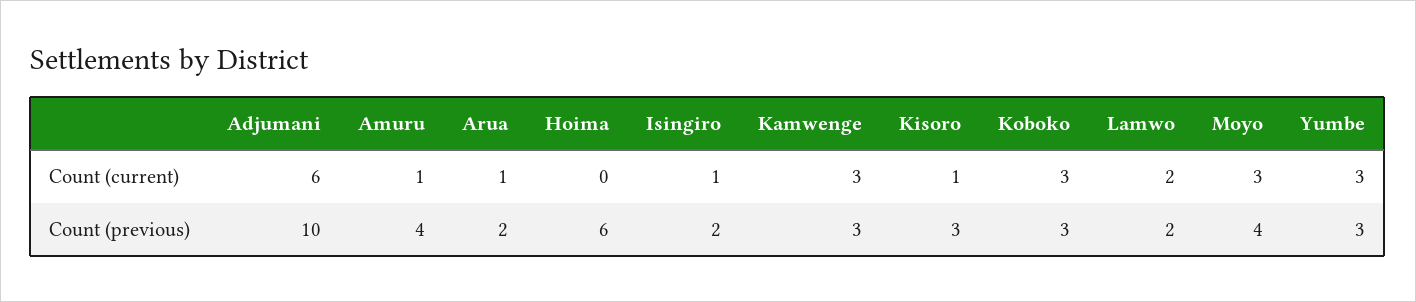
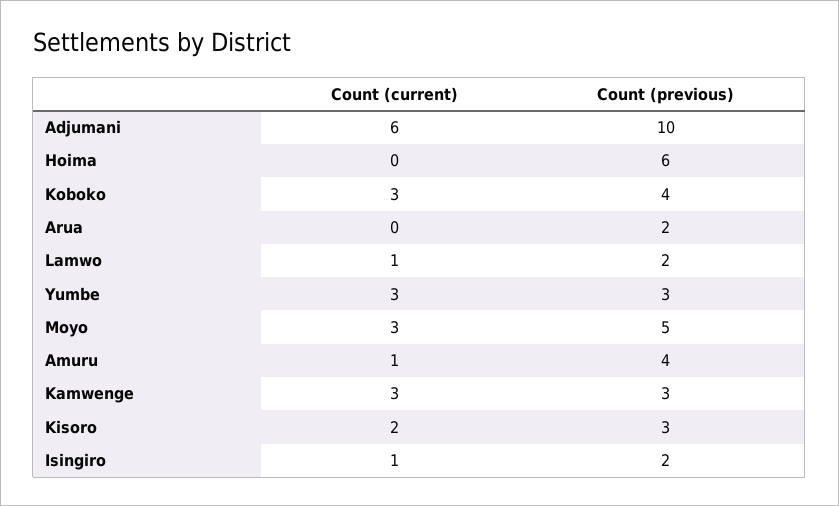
  {
    "Adjumani": {
      "Count (current)": 6,
      "Count (previous)": 10
    },
    "Amuru": {
      "Count (current)": 1,
      "Count (previous)": 4
    },
    "Arua": {
-     "Count (current)": 1,
+     "Count (current)": 0,
      "Count (previous)": 2
    },
    "Hoima": {
      "Count (current)": 0,
      "Count (previous)": 6
    },
    "Isingiro": {
      "Count (current)": 1,
      "Count (previous)": 2
    },
    "Kamwenge": {
      "Count (current)": 3,
      "Count (previous)": 3
    },
    "Kisoro": {
-     "Count (current)": 1,
+     "Count (current)": 2,
      "Count (previous)": 3
    },
    "Koboko": {
      "Count (current)": 3,
-     "Count (previous)": 3
+     "Count (previous)": 4
    },
    "Lamwo": {
-     "Count (current)": 2,
+     "Count (current)": 1,
      "Count (previous)": 2
    },
    "Moyo": {
      "Count (current)": 3,
-     "Count (previous)": 4
+     "Count (previous)": 5
    },
    "Yumbe": {
      "Count (current)": 3,
      "Count (previous)": 3
    }
  }

